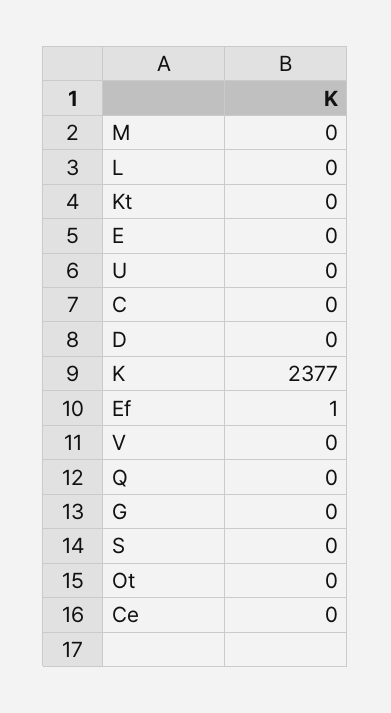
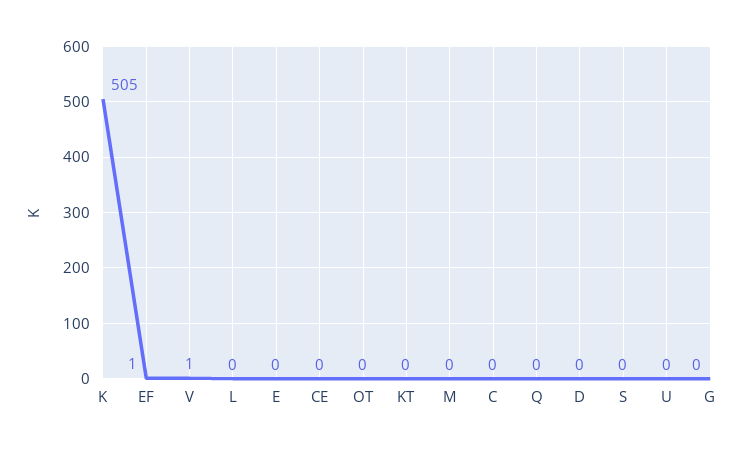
  {
    "M": 0,
    "L": 0,
    "Kt": 0,
    "E": 0,
    "U": 0,
    "C": 0,
    "D": 0,
-   "K": 2377,
+   "K": 505,
    "Ef": 1,
-   "V": 0,
+   "V": 1,
    "Q": 0,
    "G": 0,
    "S": 0,
    "Ot": 0,
    "Ce": 0
  }

